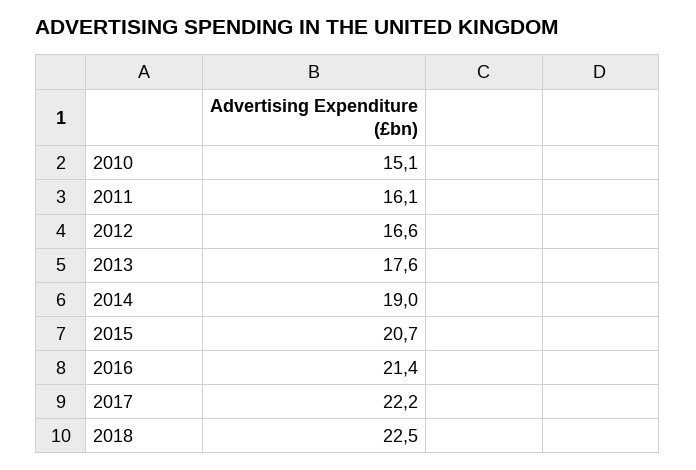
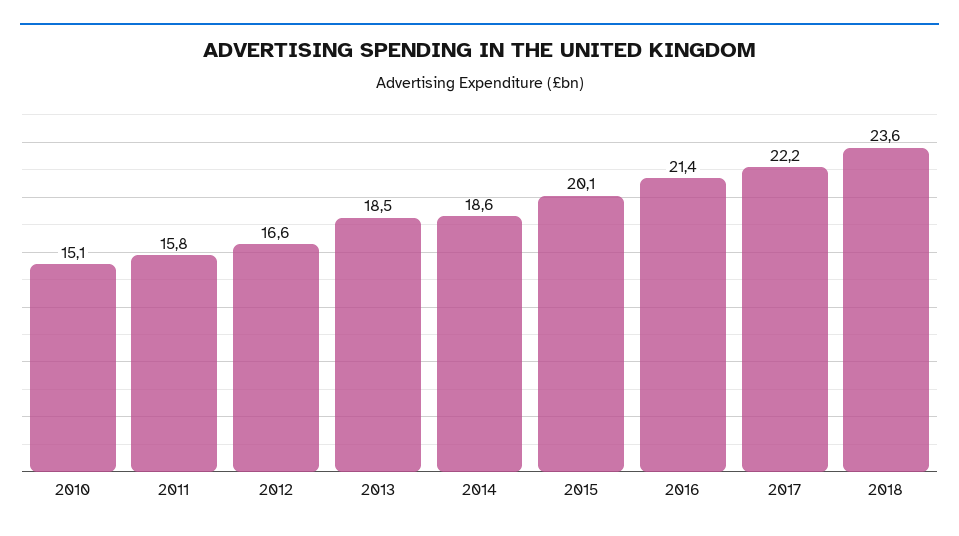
  {
    "2010": 15.1,
-   "2011": 16.1,
+   "2011": 15.8,
    "2012": 16.6,
-   "2013": 17.6,
+   "2013": 18.5,
-   "2014": 19,
+   "2014": 18.6,
-   "2015": 20.7,
+   "2015": 20.1,
    "2016": 21.4,
    "2017": 22.2,
-   "2018": 22.5
+   "2018": 23.6
  }

